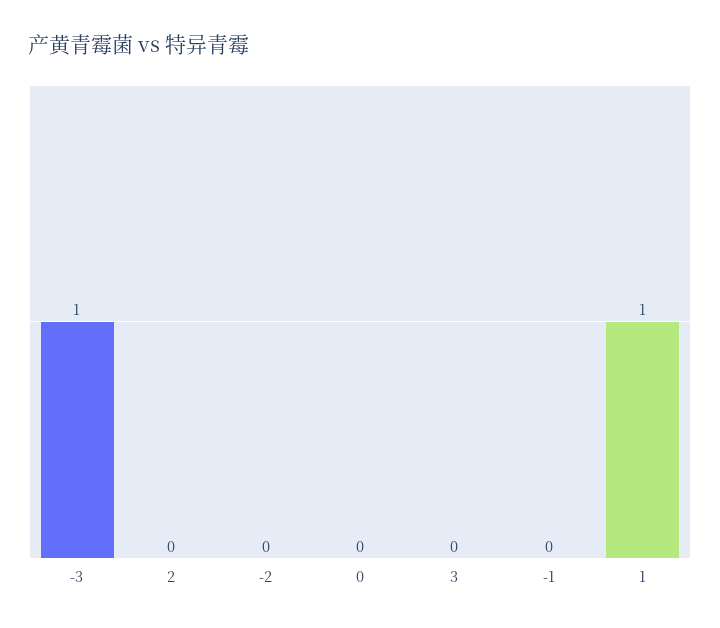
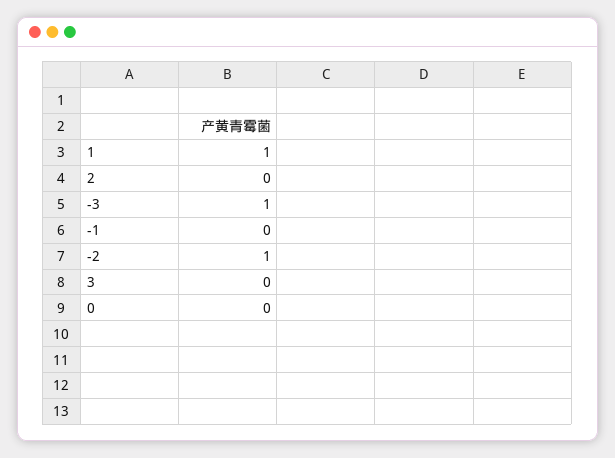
  {
    "-3": 1,
    "2": 0,
-   "-2": 0,
+   "-2": 1,
    "0": 0,
    "3": 0,
    "-1": 0,
    "1": 1
  }

